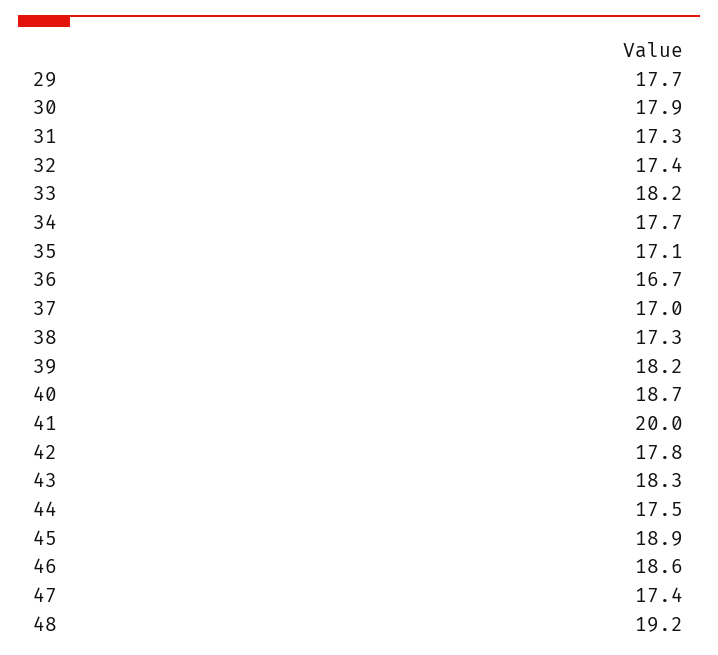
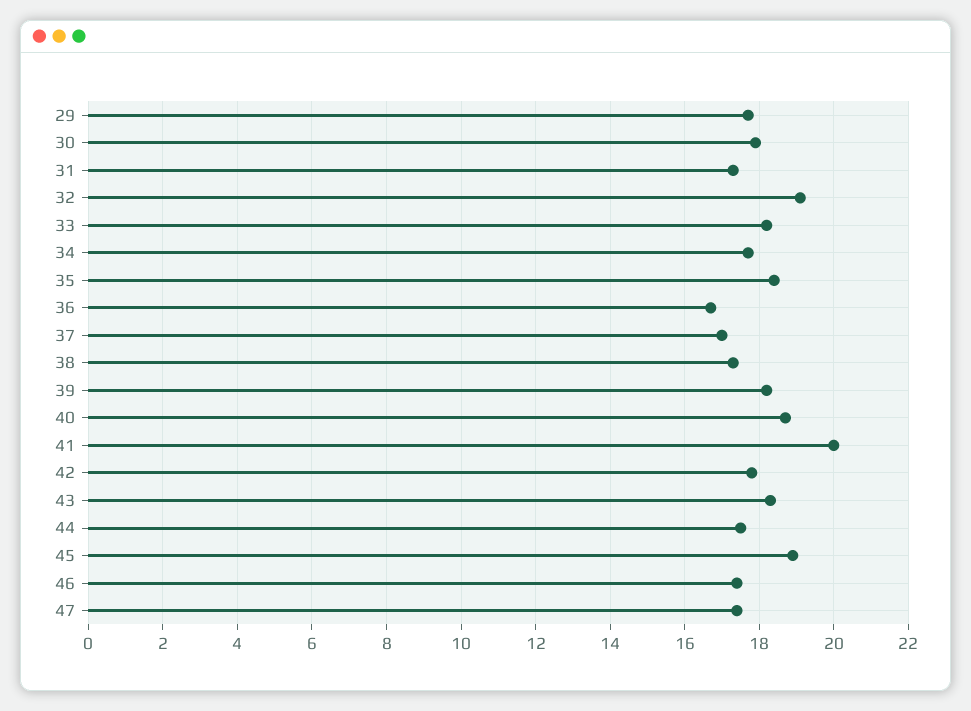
  {
    "29": 17.7,
    "30": 17.9,
    "31": 17.3,
-   "32": 17.4,
+   "32": 19,
    "33": 18.2,
    "34": 17.7,
-   "35": 17.1,
+   "35": 18.5,
    "36": 16.7,
    "37": 17,
    "38": 17.3,
    "39": 18.2,
    "40": 18.7,
    "41": 20,
    "42": 17.8,
    "43": 18.3,
    "44": 17.5,
    "45": 18.9,
-   "46": 18.6,
+   "46": 17.5,
-   "47": 17.4,
+   "47": 17.4
-   "48": 19.2
  }

